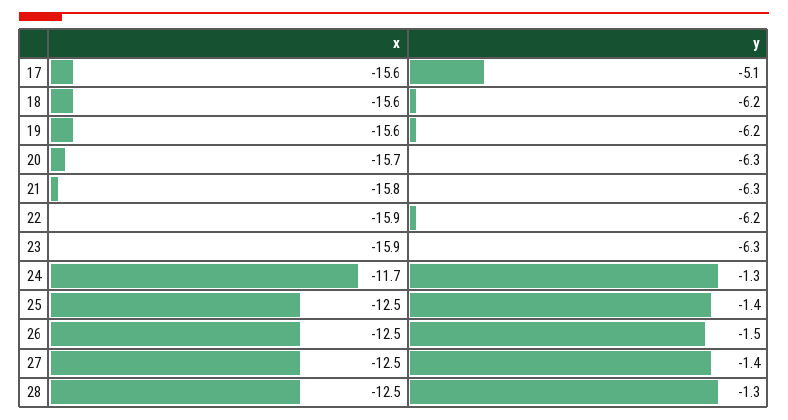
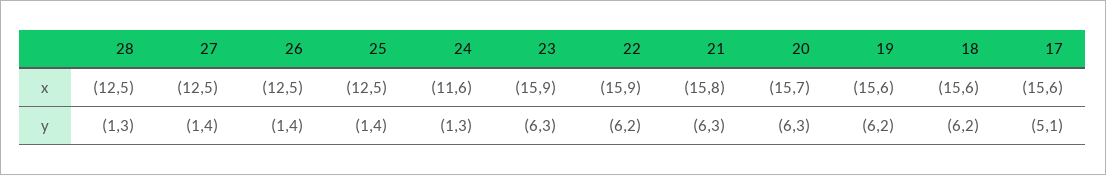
  {
    "x": {
      "17": -15.6,
      "18": -15.6,
      "19": -15.6,
      "20": -15.7,
      "21": -15.8,
      "22": -15.9,
      "23": -15.9,
-     "24": -11.7,
+     "24": -11.6,
      "25": -12.5,
      "26": -12.5,
      "27": -12.5,
      "28": -12.5
    },
    "y": {
      "17": -5.1,
      "18": -6.2,
      "19": -6.2,
      "20": -6.3,
      "21": -6.3,
      "22": -6.2,
      "23": -6.3,
      "24": -1.3,
      "25": -1.4,
-     "26": -1.5,
+     "26": -1.4,
      "27": -1.4,
      "28": -1.3
    }
  }

